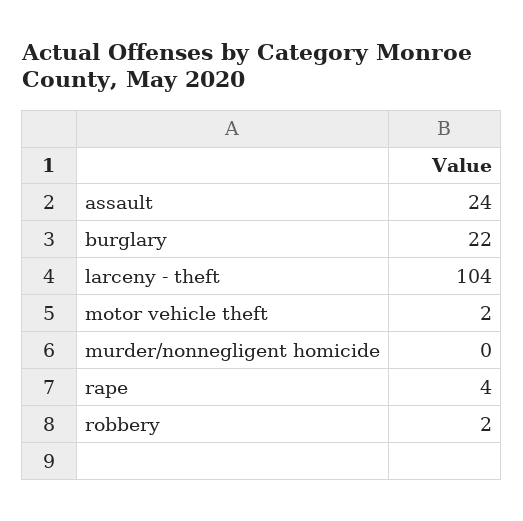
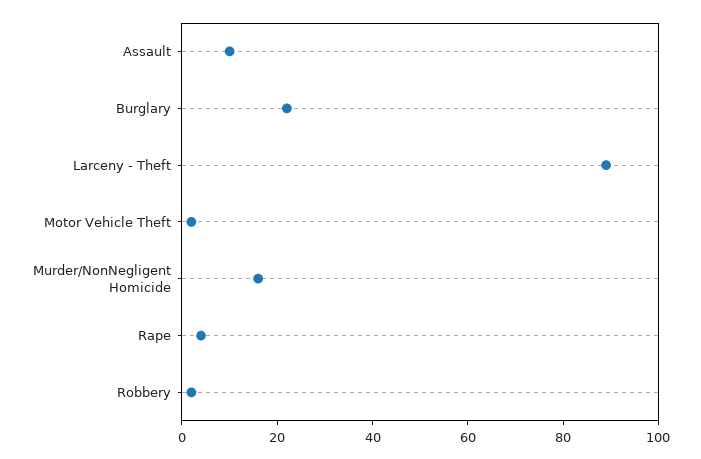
  {
-   "assault": 24,
+   "assault": 10,
    "burglary": 22,
-   "larceny - theft": 104,
+   "larceny - theft": 90,
    "motor vehicle theft": 2,
-   "murder/nonnegligent homicide": 0,
+   "murder/nonnegligent homicide": 15,
    "rape": 4,
    "robbery": 2
  }

